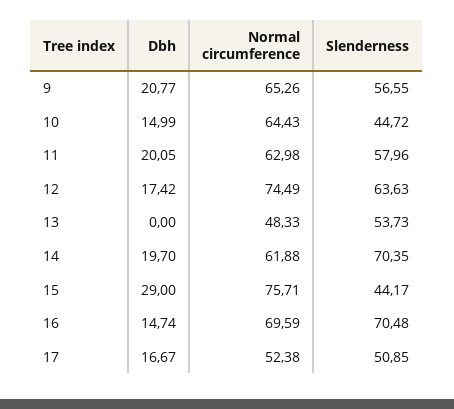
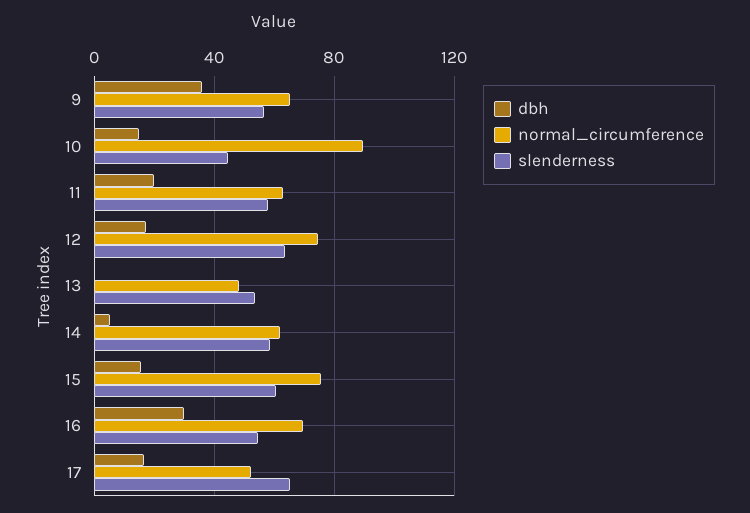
  {
    "Dbh": {
-     "9": 20.77,
+     "9": 35,
      "10": 14.99,
      "11": 20.05,
      "12": 17.42,
      "13": 0,
-     "14": 19.7,
+     "14": 5,
-     "15": 29,
+     "15": 15,
-     "16": 14.74,
+     "16": 30,
      "17": 16.67
    },
    "Normal circumference": {
      "9": 65.26,
-     "10": 64.43,
+     "10": 90,
      "11": 62.98,
      "12": 74.49,
      "13": 48.33,
      "14": 61.88,
      "15": 75.71,
      "16": 69.59,
      "17": 52.38
    },
    "Slenderness": {
      "9": 56.55,
      "10": 44.72,
      "11": 57.96,
      "12": 63.63,
      "13": 53.73,
-     "14": 70.35,
+     "14": 60,
-     "15": 44.17,
+     "15": 60,
-     "16": 70.48,
+     "16": 55,
-     "17": 50.85
+     "17": 65
    }
  }

